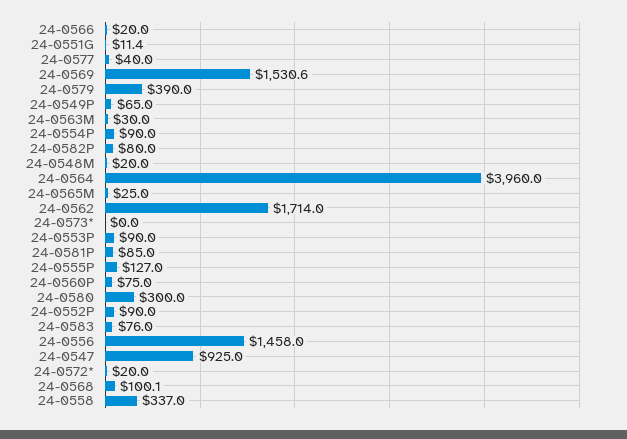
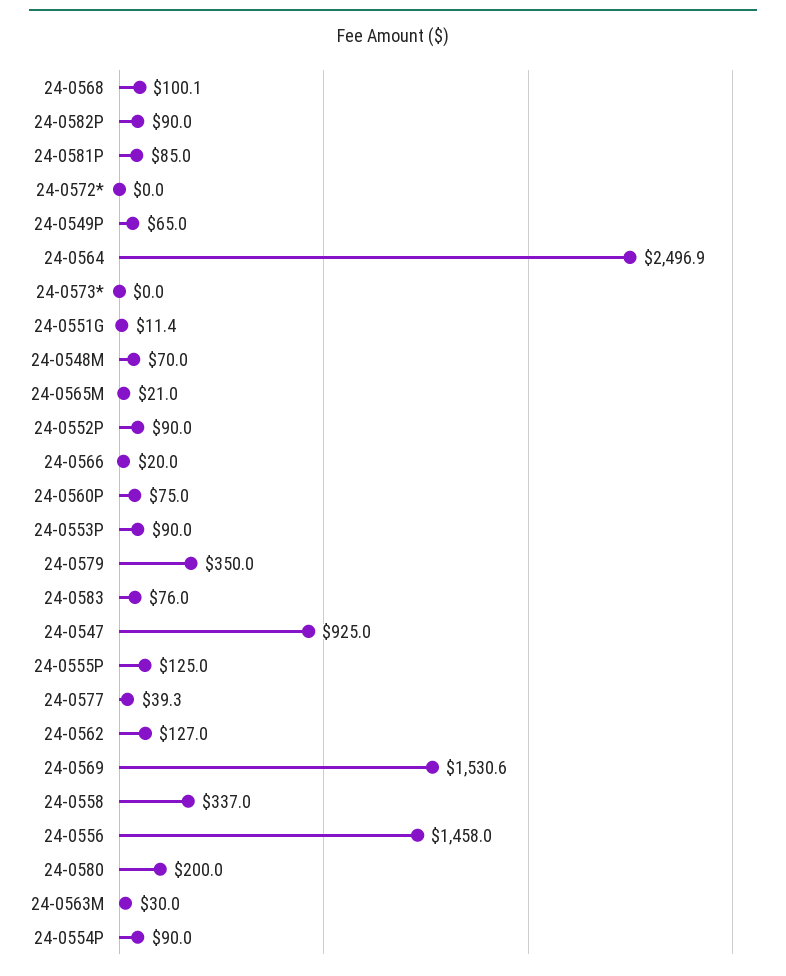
  {
    "24-0566": 20,
    "24-0551G": 11.4,
-   "24-0577": 40,
+   "24-0577": 39.3,
    "24-0569": 1530.6,
-   "24-0579": 390,
+   "24-0579": 350,
    "24-0549P": 65,
    "24-0563M": 30,
    "24-0554P": 90,
-   "24-0582P": 80,
+   "24-0582P": 90,
-   "24-0548M": 20,
+   "24-0548M": 70,
-   "24-0564": 3960,
+   "24-0564": 2496.9,
-   "24-0565M": 25,
+   "24-0565M": 21,
-   "24-0562": 1714,
+   "24-0562": 127,
    "24-0573*": 0,
    "24-0553P": 90,
    "24-0581P": 85,
-   "24-0555P": 127,
+   "24-0555P": 125,
    "24-0560P": 75,
-   "24-0580": 300,
+   "24-0580": 200,
    "24-0552P": 90,
    "24-0583": 76,
    "24-0556": 1458,
    "24-0547": 925,
-   "24-0572*": 20,
+   "24-0572*": 0,
    "24-0568": 100.1,
    "24-0558": 337
  }

